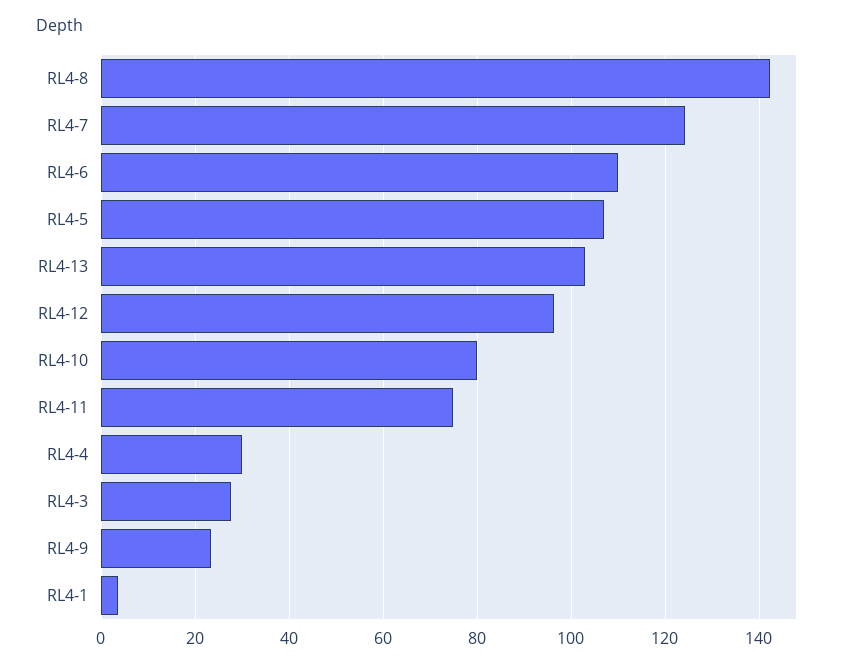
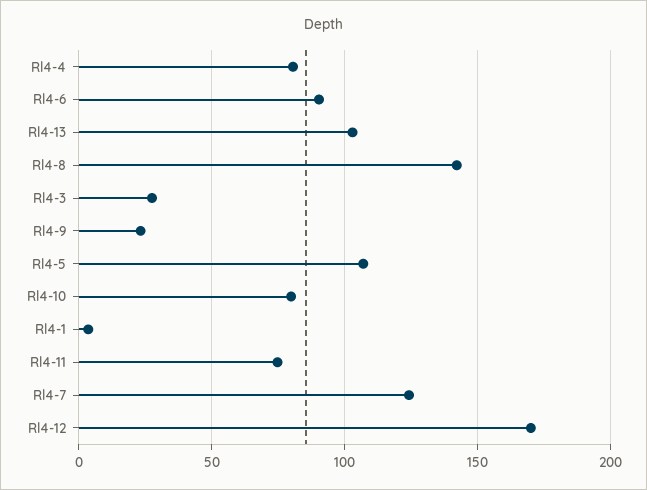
  {
    "RL4-8": 142,
    "RL4-7": 124,
-   "RL4-6": 110,
+   "RL4-6": 90,
    "RL4-5": 108,
    "RL4-13": 102,
-   "RL4-12": 96,
+   "RL4-12": 170,
    "RL4-10": 80,
    "RL4-11": 74,
-   "RL4-4": 30,
+   "RL4-4": 80,
    "RL4-3": 28,
    "RL4-9": 24,
    "RL4-1": 4
  }

